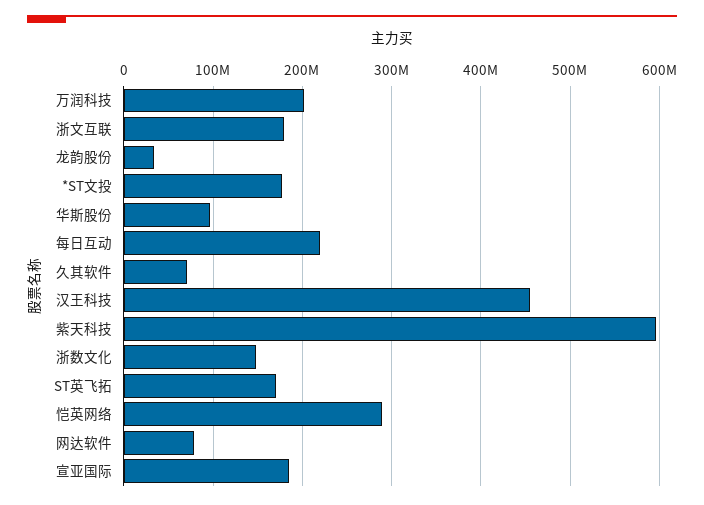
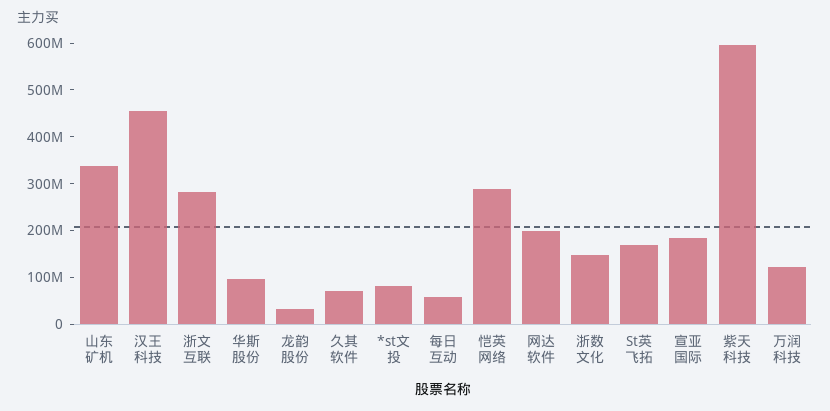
  {
-   "万润科技": 200000000,
+   "万润科技": 120000000,
-   "浙文互联": 180000000,
+   "浙文互联": 280000000,
    "龙韵股份": 30000000,
-   "*ST文投": 180000000,
+   "*ST文投": 80000000,
    "华斯股份": 100000000,
-   "每日互动": 220000000,
+   "每日互动": 60000000,
    "久其软件": 70000000,
    "汉王科技": 450000000,
    "紫天科技": 600000000,
    "浙数文化": 150000000,
    "ST英飞拓": 170000000,
    "恺英网络": 290000000,
-   "网达软件": 80000000,
+   "网达软件": 200000000,
-   "宣亚国际": 180000000
+   "宣亚国际": 180000000,
+   "山东矿机": 340000000
  }

